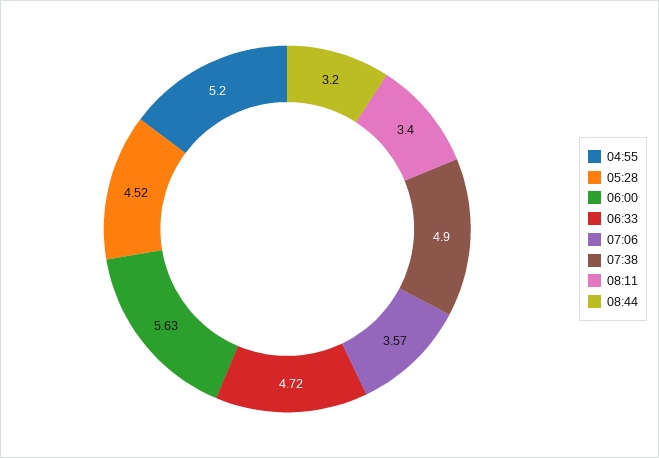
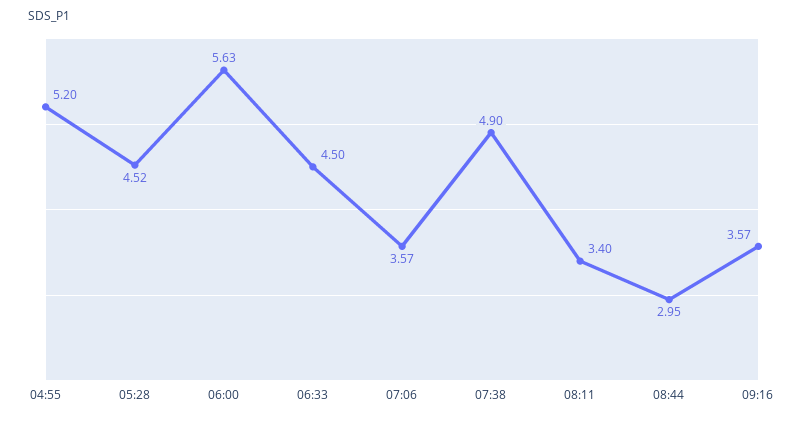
  {
    "04:55": 5.2,
    "05:28": 4.52,
    "06:00": 5.63,
-   "06:33": 4.72,
+   "06:33": 4.5,
    "07:06": 3.57,
    "07:38": 4.9,
    "08:11": 3.4,
-   "08:44": 3.2
+   "08:44": 2.95,
+   "09:16": 3.57
  }

